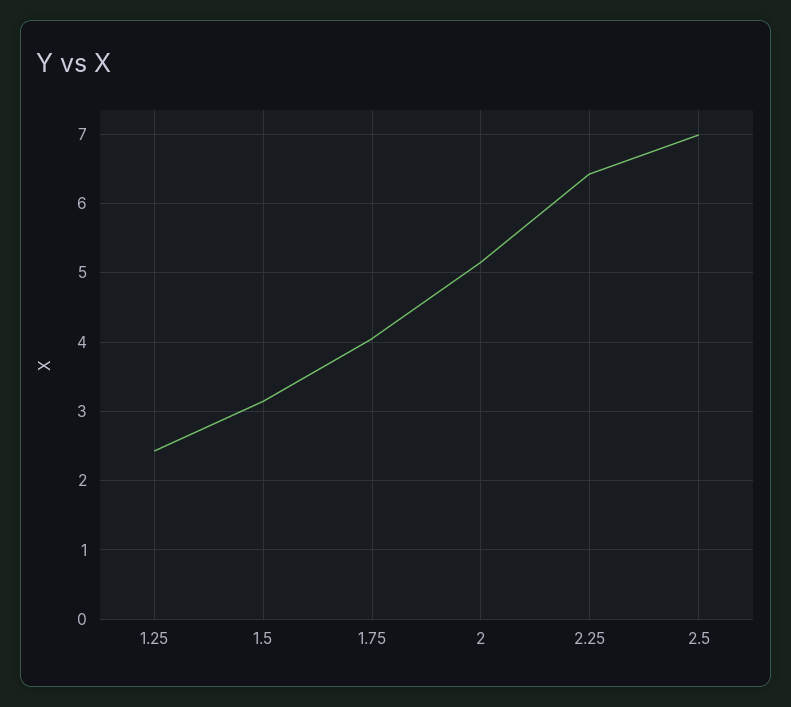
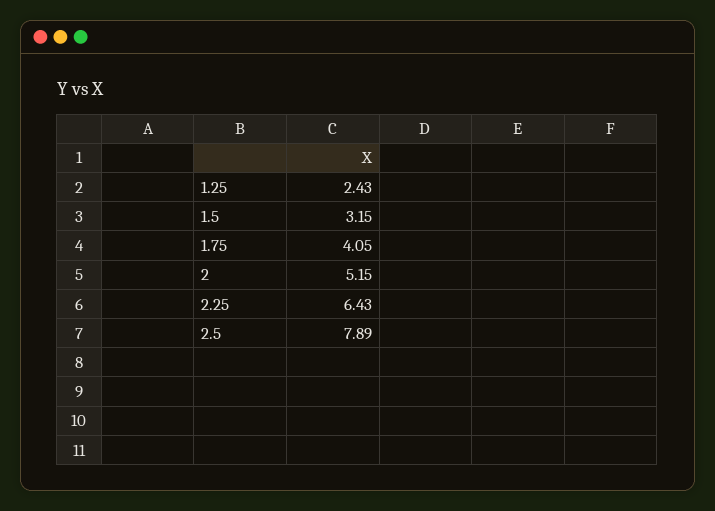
  {
    "1.25": 2.43,
    "1.5": 3.15,
    "1.75": 4.05,
    "2": 5.15,
    "2.25": 6.43,
-   "2.5": 7
+   "2.5": 7.89
  }

